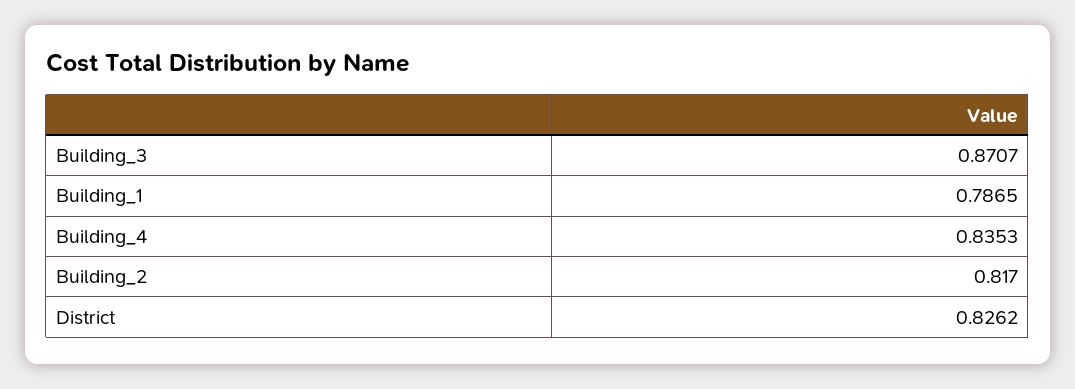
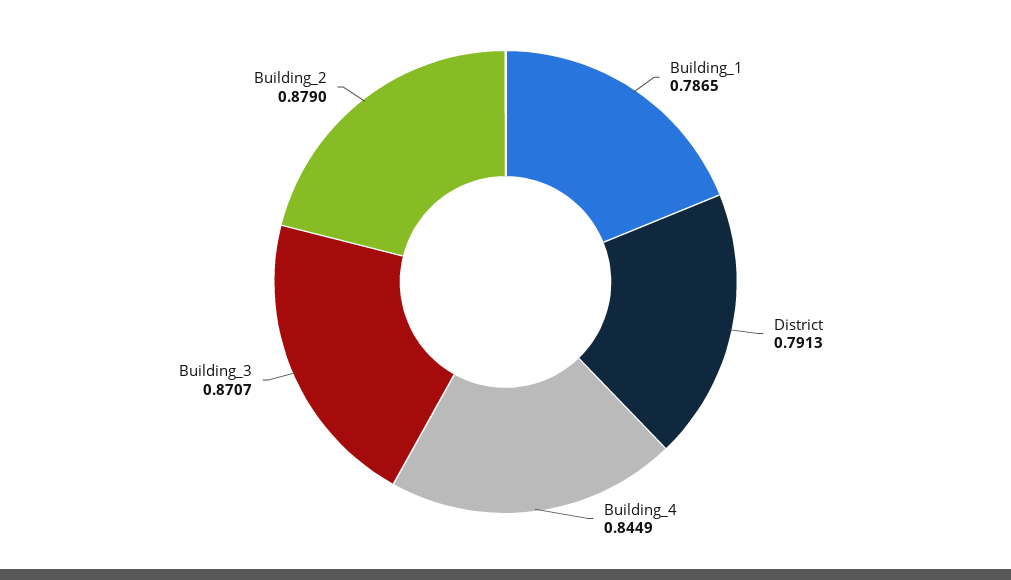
  {
    "Building_3": 0.8707,
    "Building_1": 0.7865,
-   "Building_4": 0.8353,
+   "Building_4": 0.8449,
-   "Building_2": 0.817,
+   "Building_2": 0.879,
-   "District": 0.8262
+   "District": 0.7913
  }

